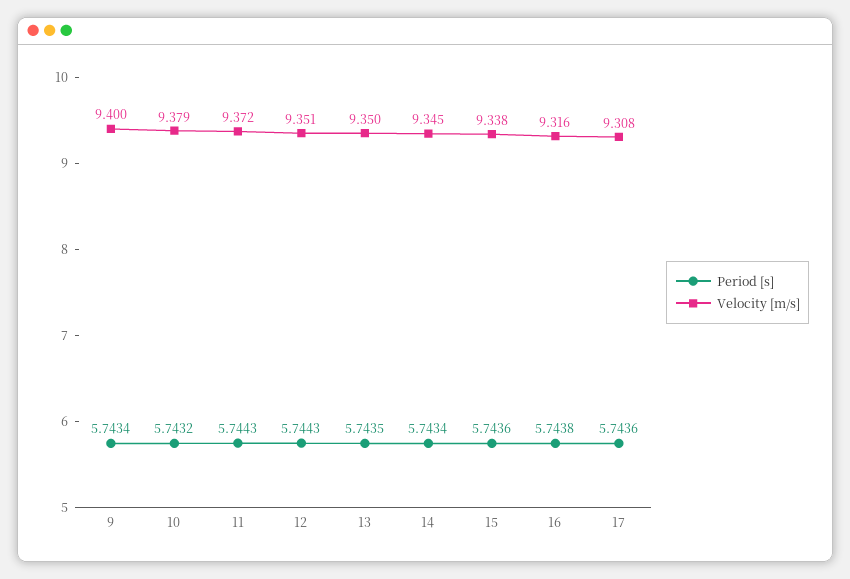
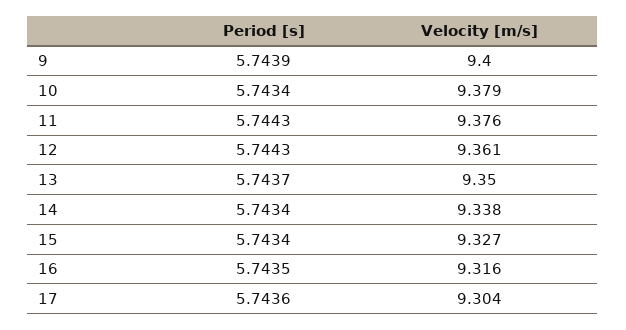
  {
    "Period [s]": {
-     "9": 5.7434,
+     "9": 5.7439,
-     "10": 5.7432,
+     "10": 5.7434,
      "11": 5.7443,
      "12": 5.7443,
-     "13": 5.7435,
+     "13": 5.7437,
      "14": 5.7434,
-     "15": 5.7436,
+     "15": 5.7434,
-     "16": 5.7438,
+     "16": 5.7435,
      "17": 5.7436
    },
    "Velocity [m/s]": {
      "9": 9.4,
      "10": 9.379,
-     "11": 9.372,
+     "11": 9.376,
-     "12": 9.351,
+     "12": 9.361,
      "13": 9.35,
-     "14": 9.345,
+     "14": 9.338,
-     "15": 9.338,
+     "15": 9.327,
      "16": 9.316,
-     "17": 9.308
+     "17": 9.304
    }
  }

